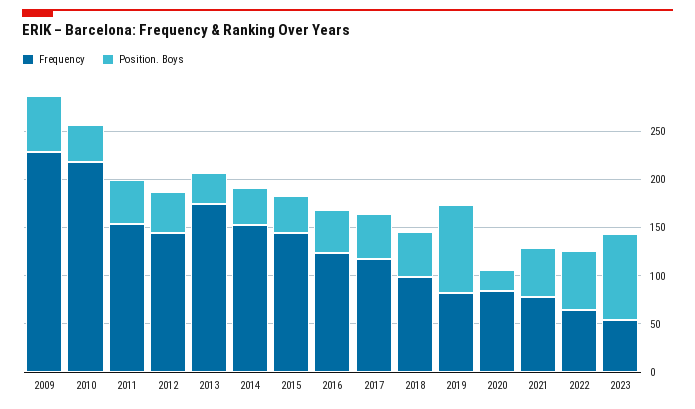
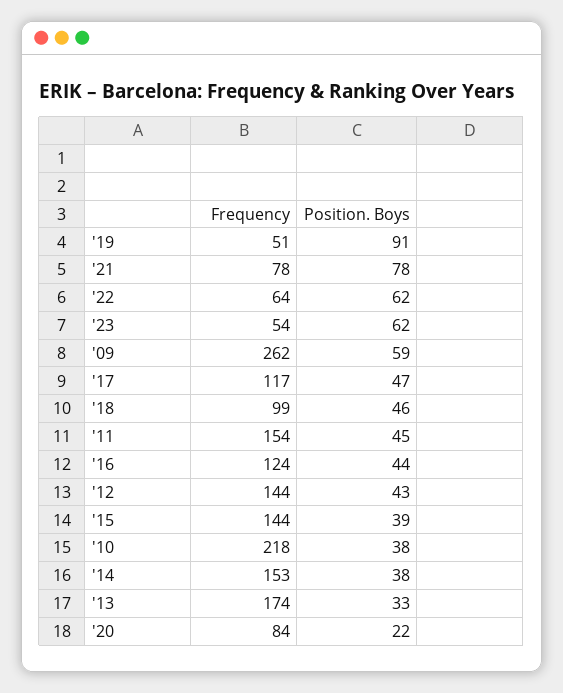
  {
    "Frequency": {
-     "2009": 230,
+     "2009": 262,
      "2010": 218,
      "2011": 154,
      "2012": 144,
      "2013": 174,
      "2014": 153,
      "2015": 144,
      "2016": 124,
      "2017": 117,
      "2018": 99,
-     "2019": 80,
+     "2019": 51,
      "2020": 84,
      "2021": 78,
      "2022": 64,
      "2023": 54
    },
    "Position. Boys": {
      "2009": 59,
      "2010": 38,
      "2011": 45,
      "2012": 43,
      "2013": 33,
      "2014": 38,
      "2015": 39,
      "2016": 44,
      "2017": 47,
      "2018": 46,
      "2019": 91,
      "2020": 22,
-     "2021": 50,
+     "2021": 78,
      "2022": 62,
-     "2023": 90
+     "2023": 62
    }
  }

